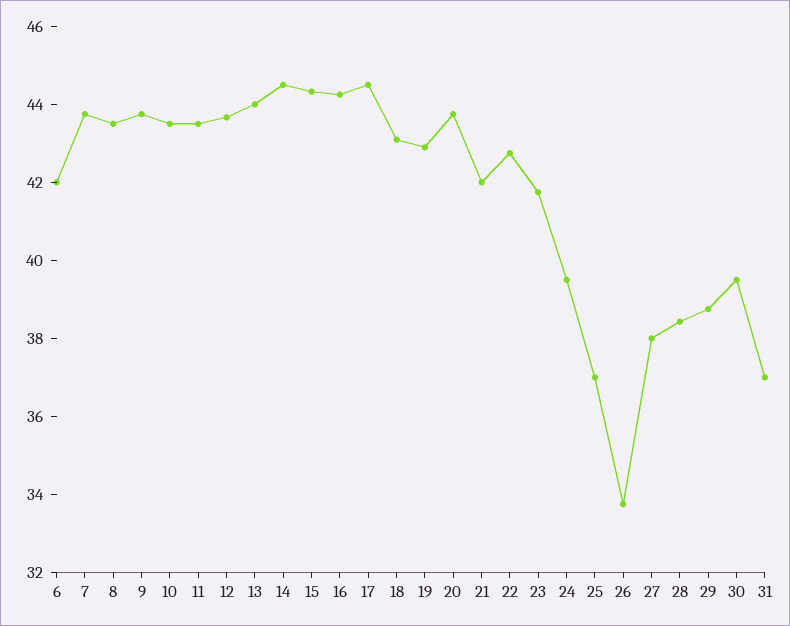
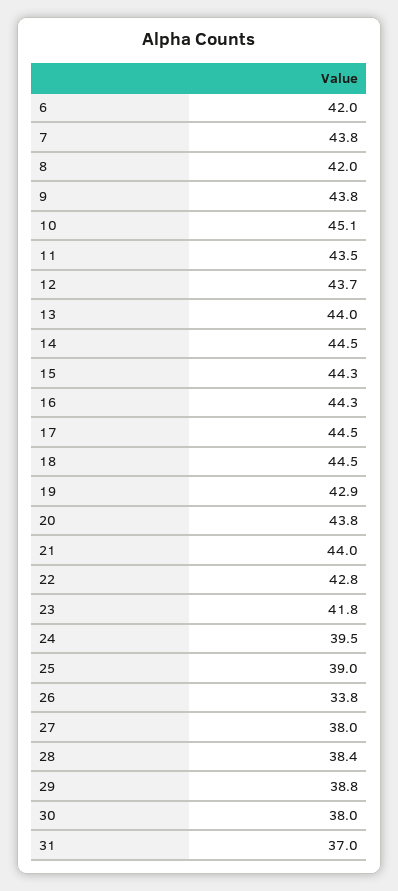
  {
    "6": 42,
    "7": 43.8,
-   "8": 43.5,
+   "8": 42,
    "9": 43.8,
-   "10": 43.5,
+   "10": 45.1,
    "11": 43.5,
    "12": 43.7,
    "13": 44,
    "14": 44.5,
    "15": 44.3,
    "16": 44.3,
    "17": 44.5,
-   "18": 43,
+   "18": 44.5,
    "19": 42.9,
    "20": 43.8,
-   "21": 42,
+   "21": 44,
    "22": 42.8,
    "23": 41.8,
    "24": 39.5,
-   "25": 37,
+   "25": 39,
    "26": 33.8,
    "27": 38,
    "28": 38.4,
    "29": 38.8,
-   "30": 39.5,
+   "30": 38,
    "31": 37
  }

